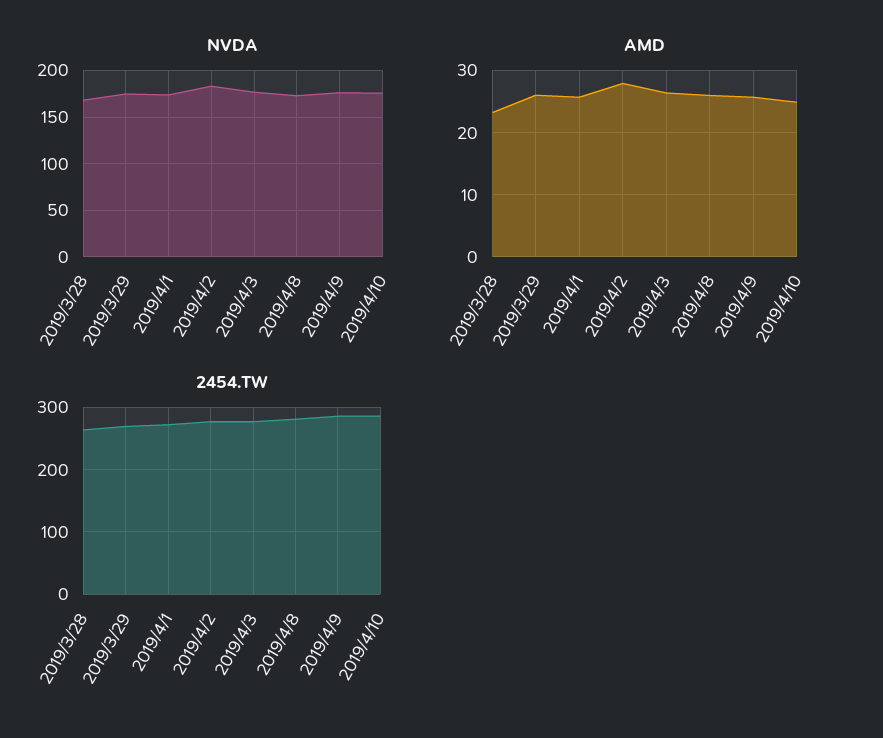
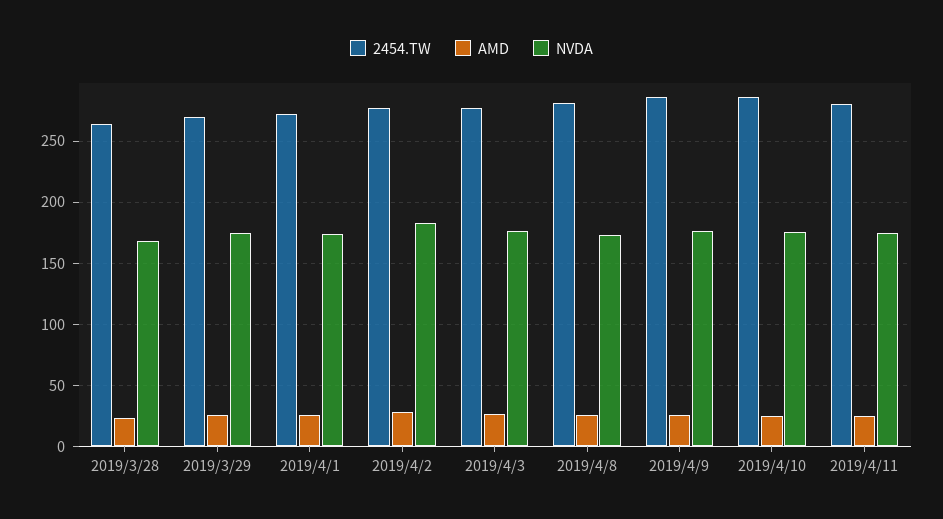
  {
    "NVDA": {
      "2019/3/28": 170,
      "2019/3/29": 175,
      "2019/4/1": 175,
      "2019/4/2": 185,
      "2019/4/3": 175,
      "2019/4/8": 175,
      "2019/4/9": 175,
-     "2019/4/10": 175
+     "2019/4/10": 175,
+     "2019/4/11": 175
    },
    "AMD": {
      "2019/3/28": 23,
      "2019/3/29": 26,
      "2019/4/1": 26,
      "2019/4/2": 28,
      "2019/4/3": 26,
      "2019/4/8": 26,
      "2019/4/9": 26,
-     "2019/4/10": 25
+     "2019/4/10": 25,
+     "2019/4/11": 25
    },
    "2454.TW": {
      "2019/3/28": 265,
      "2019/3/29": 270,
      "2019/4/1": 275,
      "2019/4/2": 275,
      "2019/4/3": 275,
      "2019/4/8": 280,
      "2019/4/9": 285,
-     "2019/4/10": 285
+     "2019/4/10": 285,
+     "2019/4/11": 280
    }
  }

